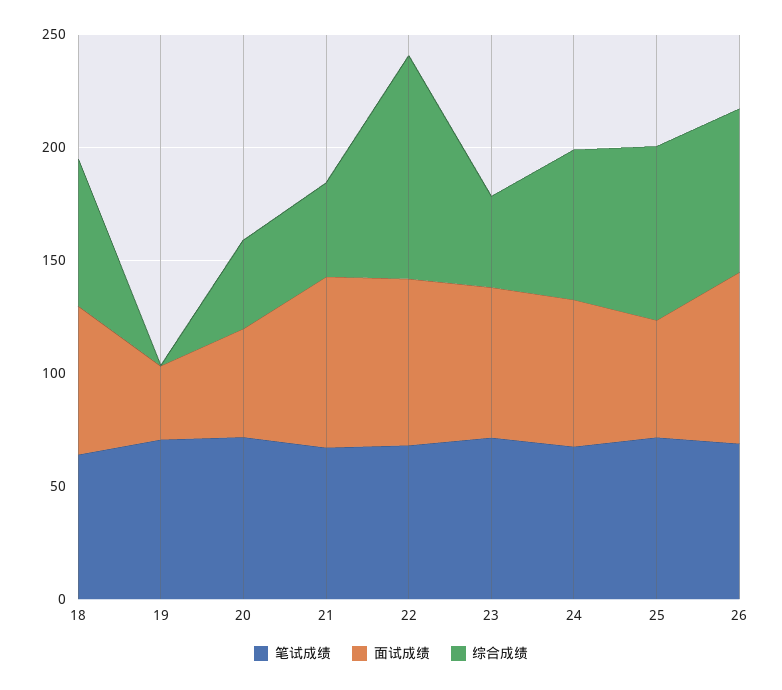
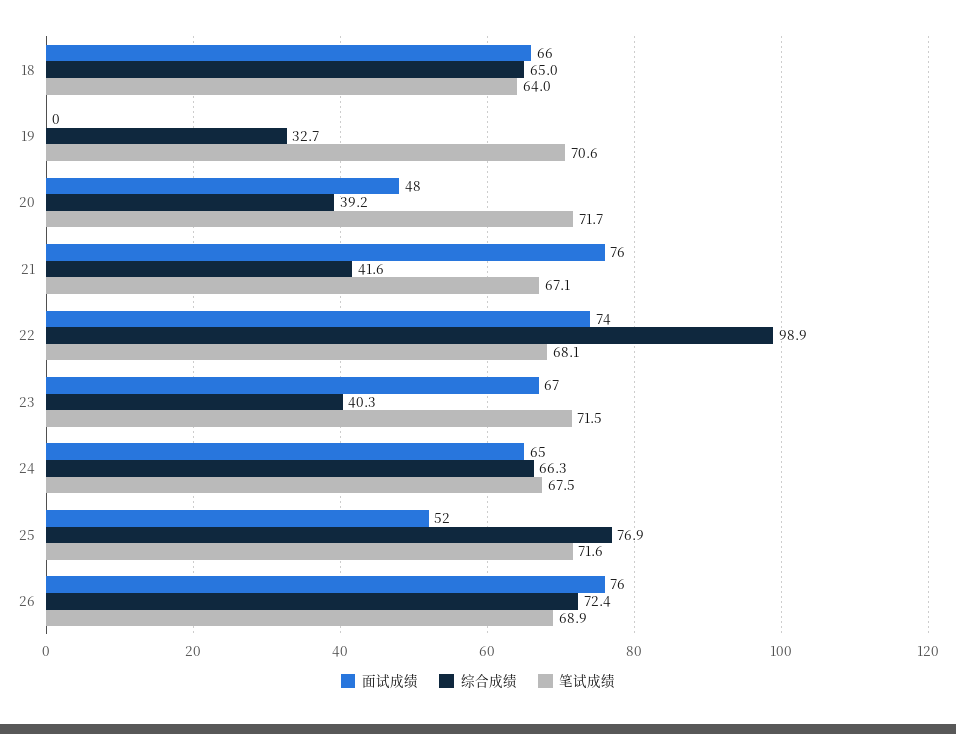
  {
    "笔试成绩": {
      "18": 64,
      "19": 70.6,
      "20": 71.7,
      "21": 67.1,
      "22": 68.1,
      "23": 71.5,
      "24": 67.5,
      "25": 71.6,
      "26": 68.9
    },
    "面试成绩": {
      "18": 66,
-     "19": 30,
+     "19": 0,
      "20": 48,
      "21": 76,
      "22": 74,
      "23": 67,
      "24": 65,
      "25": 52,
      "26": 76
    },
    "综合成绩": {
      "18": 65,
-     "19": 0,
+     "19": 32.7,
      "20": 39.2,
      "21": 41.6,
      "22": 98.9,
      "23": 40.3,
      "24": 66.3,
      "25": 76.9,
      "26": 72.4
    }
  }

